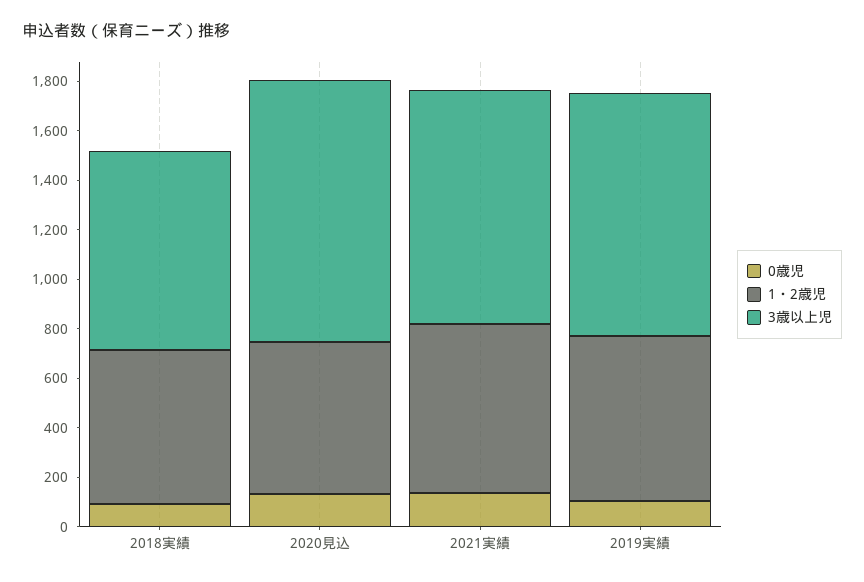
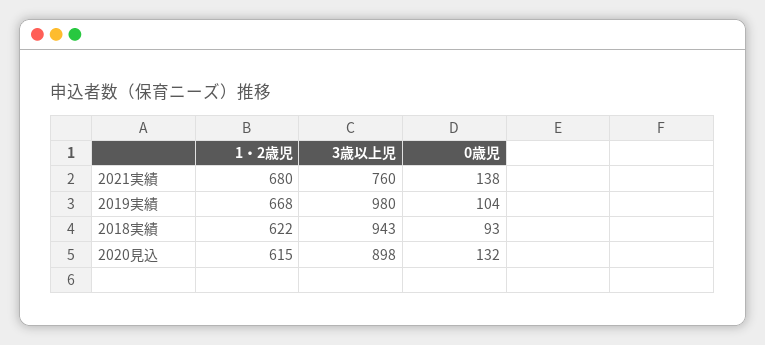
  {
    "0歳児": {
      "2018実績": 93,
      "2020見込": 132,
      "2021実績": 138,
      "2019実績": 104
    },
    "1・2歳児": {
      "2018実績": 622,
      "2020見込": 615,
      "2021実績": 680,
      "2019実績": 668
    },
    "3歳以上児": {
-     "2018実績": 800,
+     "2018実績": 943,
-     "2020見込": 1050,
+     "2020見込": 898,
-     "2021実績": 950,
+     "2021実績": 760,
      "2019実績": 980
    }
  }

